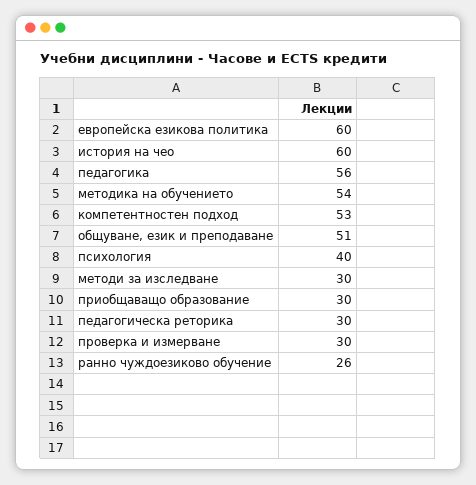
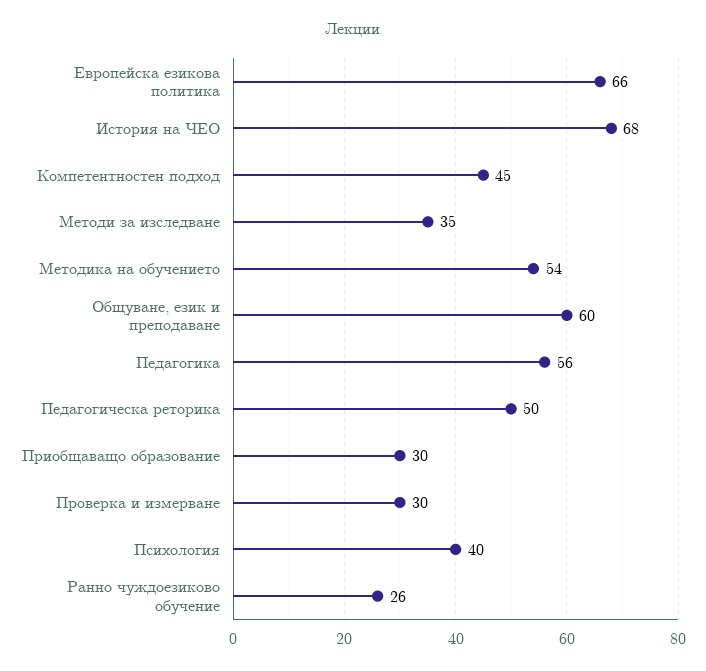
  {
-   "европейска езикова политика": 60,
+   "европейска езикова политика": 66,
-   "история на чео": 60,
+   "история на чео": 68,
    "педагогика": 56,
    "методика на обучението": 54,
-   "компетентностен подход": 53,
+   "компетентностен подход": 45,
-   "общуване, език и преподаване": 51,
+   "общуване, език и преподаване": 60,
    "психология": 40,
-   "методи за изследване": 30,
+   "методи за изследване": 35,
    "приобщаващо образование": 30,
-   "педагогическа реторика": 30,
+   "педагогическа реторика": 50,
    "проверка и измерване": 30,
    "ранно чуждоезиково обучение": 26
  }

